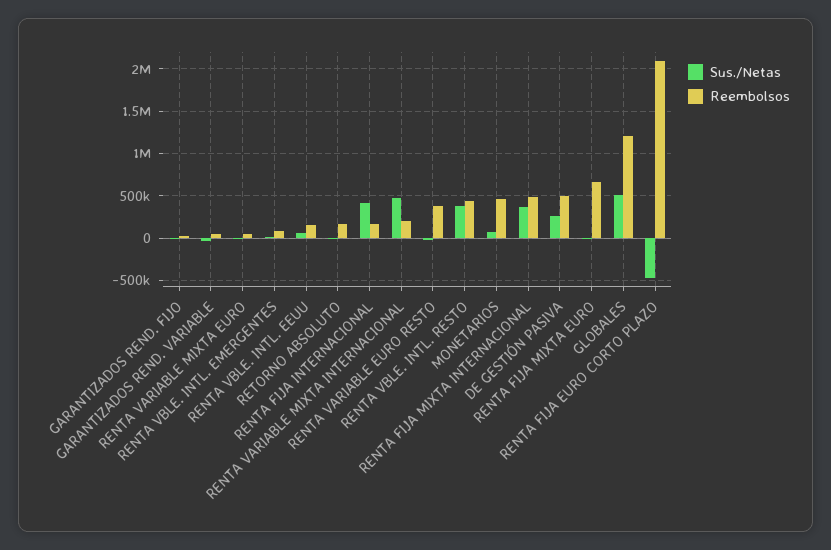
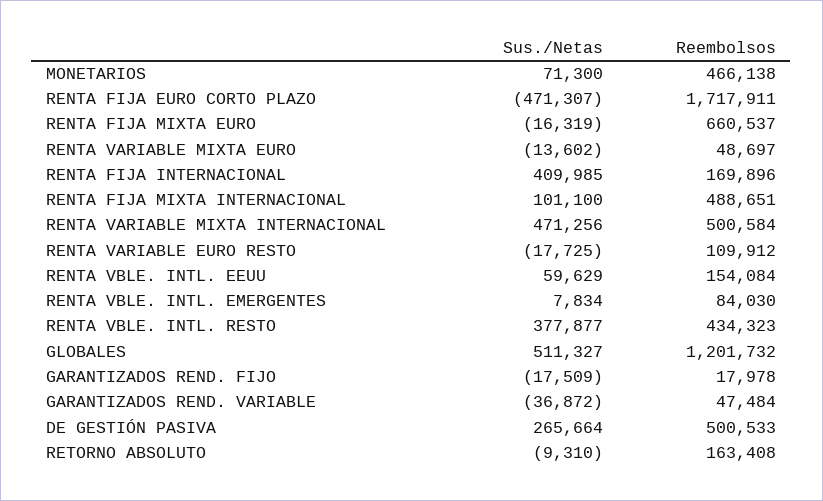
  {
    "Sus./Netas": {
      "GARANTIZADOS REND. FIJO": -17509,
      "GARANTIZADOS REND. VARIABLE": -36872,
      "RENTA VARIABLE MIXTA EURO": -13602,
      "RENTA VBLE. INTL. EMERGENTES": 7834,
      "RENTA VBLE. INTL. EEUU": 59629,
      "RETORNO ABSOLUTO": -9310,
      "RENTA FIJA INTERNACIONAL": 409985,
      "RENTA VARIABLE MIXTA INTERNACIONAL": 471256,
      "RENTA VARIABLE EURO RESTO": -17725,
      "RENTA VBLE. INTL. RESTO": 377877,
      "MONETARIOS": 71300,
-     "RENTA FIJA MIXTA INTERNACIONAL": 400000,
+     "RENTA FIJA MIXTA INTERNACIONAL": 101100,
      "DE GESTIÓN PASIVA": 265664,
      "RENTA FIJA MIXTA EURO": -16319,
      "GLOBALES": 511327,
      "RENTA FIJA EURO CORTO PLAZO": -471307
    },
    "Reembolsos": {
      "GARANTIZADOS REND. FIJO": 17978,
      "GARANTIZADOS REND. VARIABLE": 47484,
      "RENTA VARIABLE MIXTA EURO": 48697,
      "RENTA VBLE. INTL. EMERGENTES": 84030,
      "RENTA VBLE. INTL. EEUU": 154084,
      "RETORNO ABSOLUTO": 163408,
      "RENTA FIJA INTERNACIONAL": 169896,
-     "RENTA VARIABLE MIXTA INTERNACIONAL": 200000,
+     "RENTA VARIABLE MIXTA INTERNACIONAL": 500584,
-     "RENTA VARIABLE EURO RESTO": 400000,
+     "RENTA VARIABLE EURO RESTO": 109912,
      "RENTA VBLE. INTL. RESTO": 434323,
      "MONETARIOS": 466138,
      "RENTA FIJA MIXTA INTERNACIONAL": 488651,
      "DE GESTIÓN PASIVA": 500533,
      "RENTA FIJA MIXTA EURO": 660537,
      "GLOBALES": 1201732,
-     "RENTA FIJA EURO CORTO PLAZO": 2100000
+     "RENTA FIJA EURO CORTO PLAZO": 1717911
    }
  }

